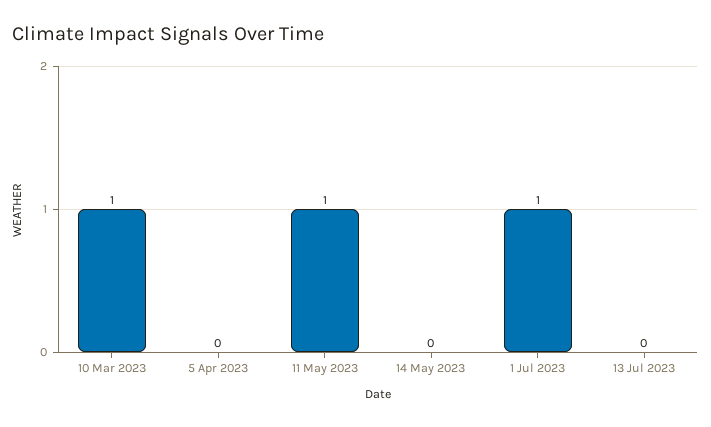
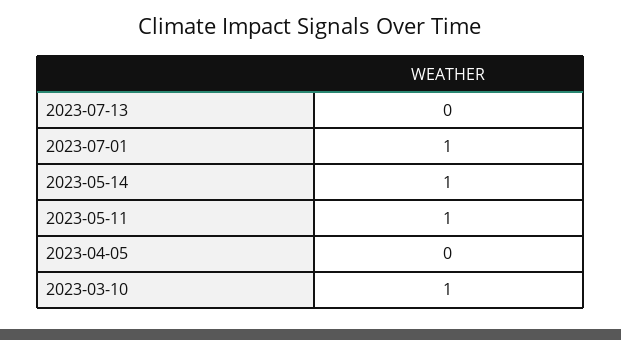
  {
    "10 Mar 2023": 1,
    "5 Apr 2023": 0,
    "11 May 2023": 1,
-   "14 May 2023": 0,
+   "14 May 2023": 1,
    "1 Jul 2023": 1,
    "13 Jul 2023": 0
  }

